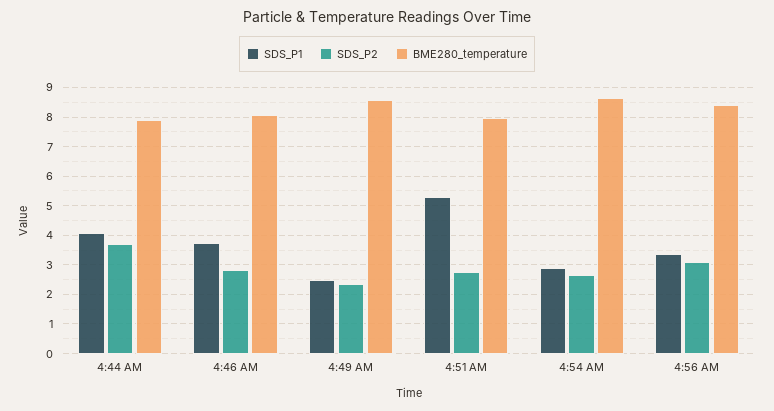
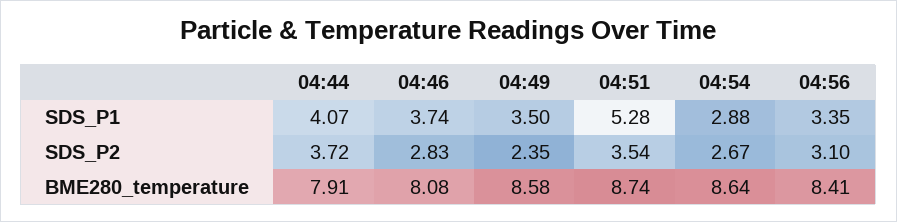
  {
    "SDS_P1": {
      "4:44 AM": 4.07,
      "4:46 AM": 3.74,
-     "4:49 AM": 2.5,
+     "4:49 AM": 3.5,
      "4:51 AM": 5.28,
      "4:54 AM": 2.88,
      "4:56 AM": 3.35
    },
    "SDS_P2": {
      "4:44 AM": 3.72,
      "4:46 AM": 2.83,
      "4:49 AM": 2.35,
-     "4:51 AM": 2.75,
+     "4:51 AM": 3.54,
      "4:54 AM": 2.67,
      "4:56 AM": 3.1
    },
    "BME280_temperature": {
      "4:44 AM": 7.91,
      "4:46 AM": 8.08,
      "4:49 AM": 8.58,
-     "4:51 AM": 8,
+     "4:51 AM": 8.74,
      "4:54 AM": 8.64,
      "4:56 AM": 8.41
    }
  }

